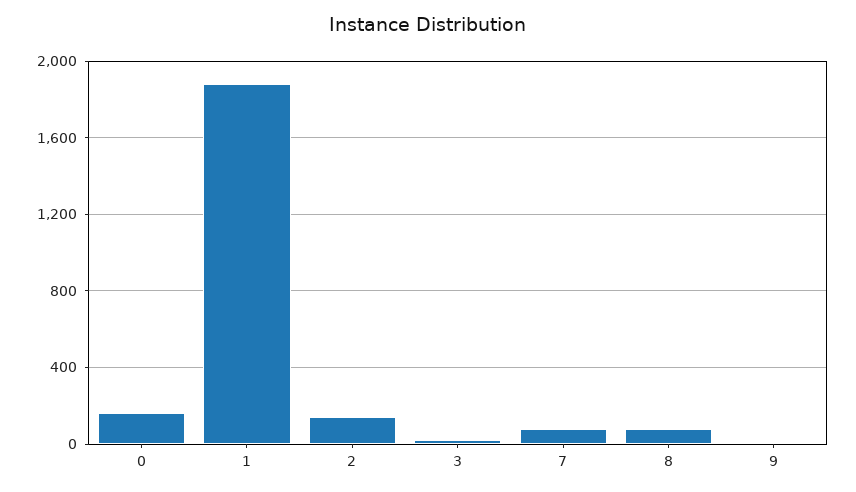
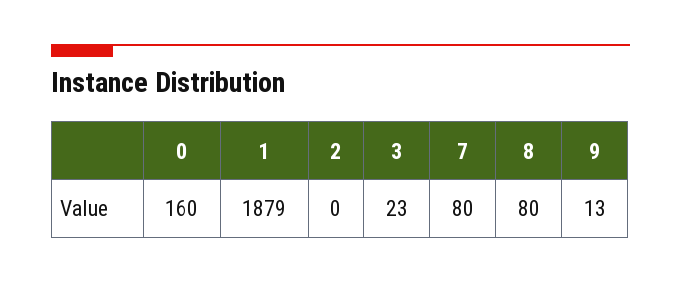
  {
    "0": 160,
    "1": 1879,
-   "2": 150,
+   "2": 0,
    "3": 23,
    "7": 80,
    "8": 80,
    "9": 13
  }

